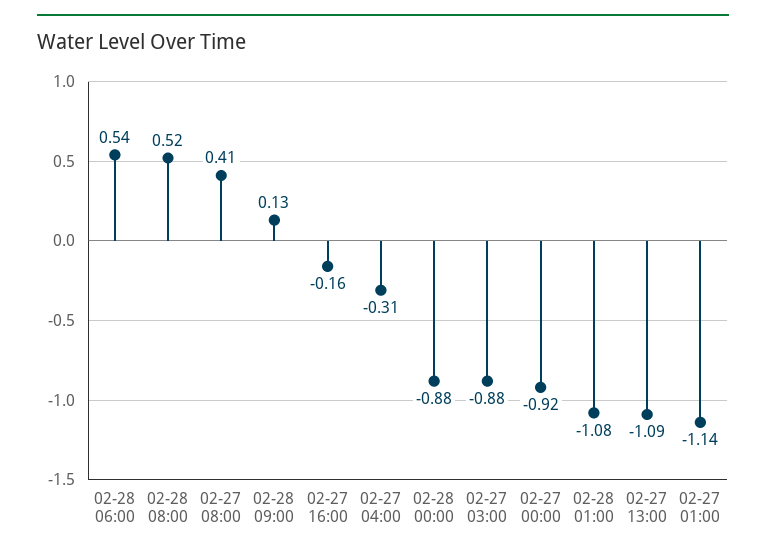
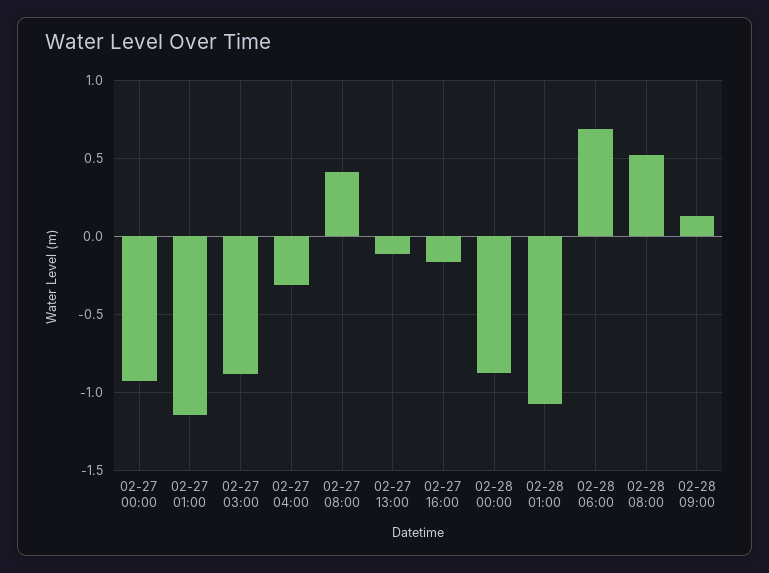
  {
-   "02-28 06:00": 0.54,
+   "02-28 06:00": 0.7,
    "02-28 08:00": 0.52,
    "02-27 08:00": 0.41,
    "02-28 09:00": 0.13,
    "02-27 16:00": -0.16,
    "02-27 04:00": -0.31,
    "02-28 00:00": -0.88,
    "02-27 03:00": -0.88,
    "02-27 00:00": -0.92,
    "02-28 01:00": -1.08,
-   "02-27 13:00": -1.09,
+   "02-27 13:00": -0.1,
    "02-27 01:00": -1.14
  }

